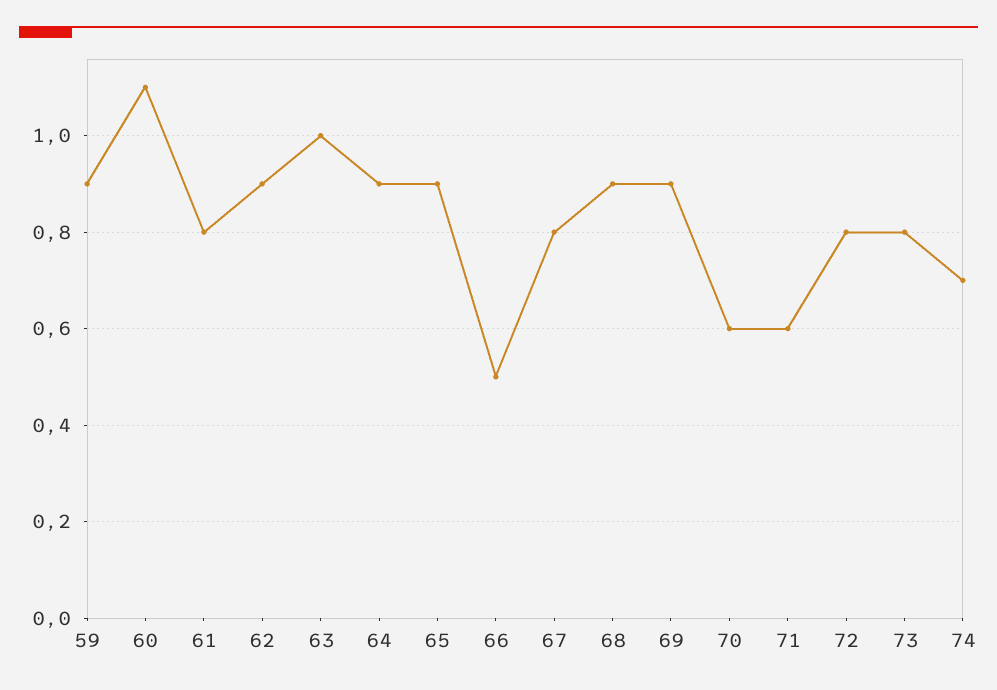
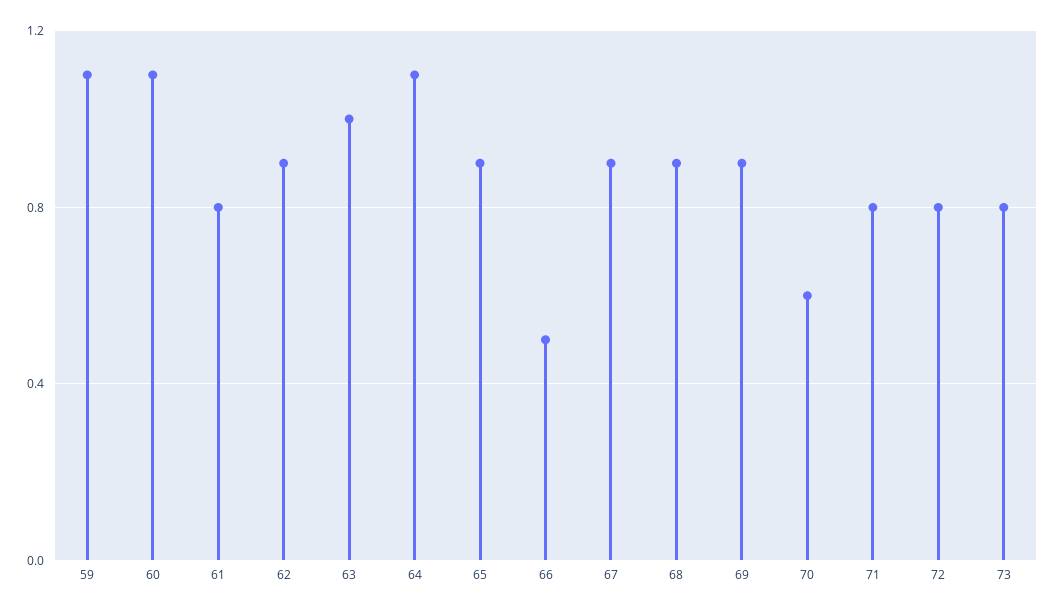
  {
-   "59": 0.9,
+   "59": 1.1,
    "60": 1.1,
    "61": 0.8,
    "62": 0.9,
    "63": 1,
-   "64": 0.9,
+   "64": 1.1,
    "65": 0.9,
    "66": 0.5,
-   "67": 0.8,
+   "67": 0.9,
    "68": 0.9,
    "69": 0.9,
    "70": 0.6,
-   "71": 0.6,
+   "71": 0.8,
    "72": 0.8,
-   "73": 0.8,
+   "73": 0.8
-   "74": 0.7
  }

